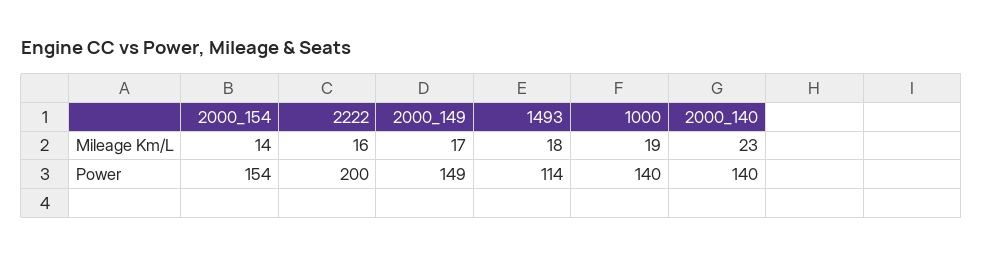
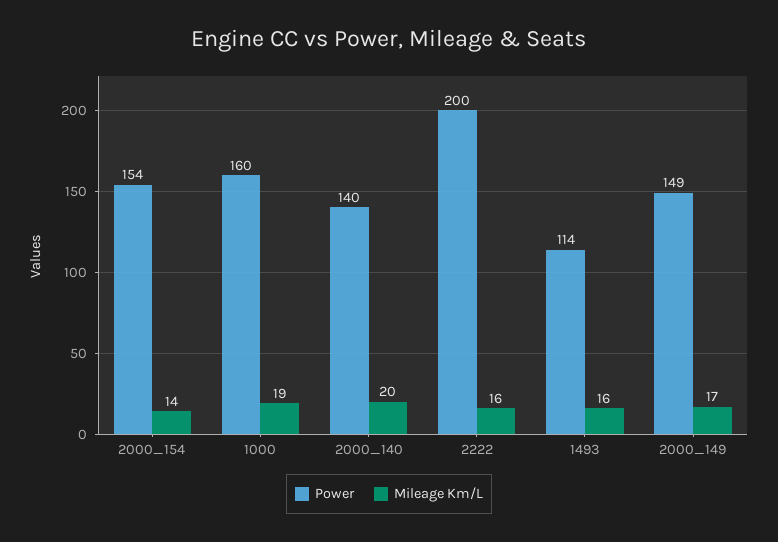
  {
    "Mileage Km/L": {
      "2000_154": 14,
      "2222": 16,
      "2000_149": 17,
-     "1493": 18,
+     "1493": 16,
      "1000": 19,
-     "2000_140": 23
+     "2000_140": 20
    },
    "Power": {
      "2000_154": 154,
      "2222": 200,
      "2000_149": 149,
      "1493": 114,
-     "1000": 140,
+     "1000": 160,
      "2000_140": 140
    }
  }

